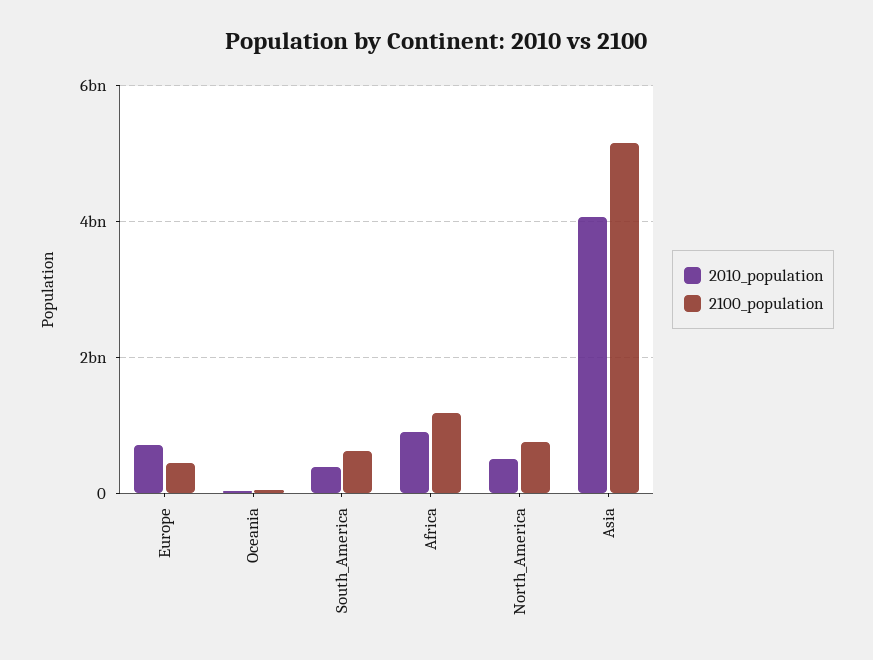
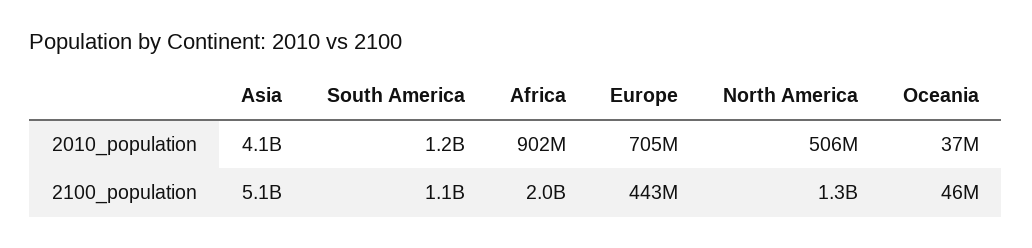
  {
    "2010_population": {
      "Europe": 705000000,
      "Oceania": 37000000,
-     "South_America": 400000000,
+     "South_America": 1200000000,
      "Africa": 902000000,
      "North_America": 506000000,
      "Asia": 4100000000
    },
    "2100_population": {
      "Europe": 443000000,
      "Oceania": 46000000,
-     "South_America": 600000000,
+     "South_America": 1100000000,
-     "Africa": 1200000000,
+     "Africa": 2000000000,
-     "North_America": 800000000,
+     "North_America": 1300000000,
      "Asia": 5100000000
    }
  }

